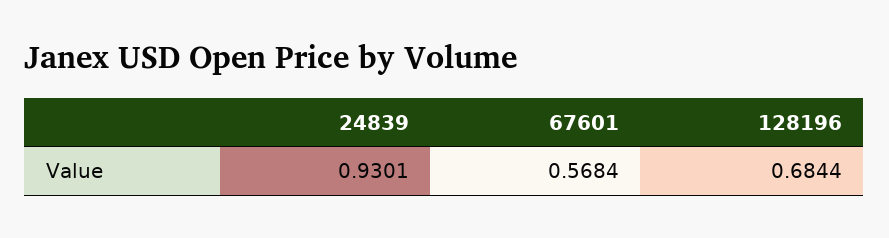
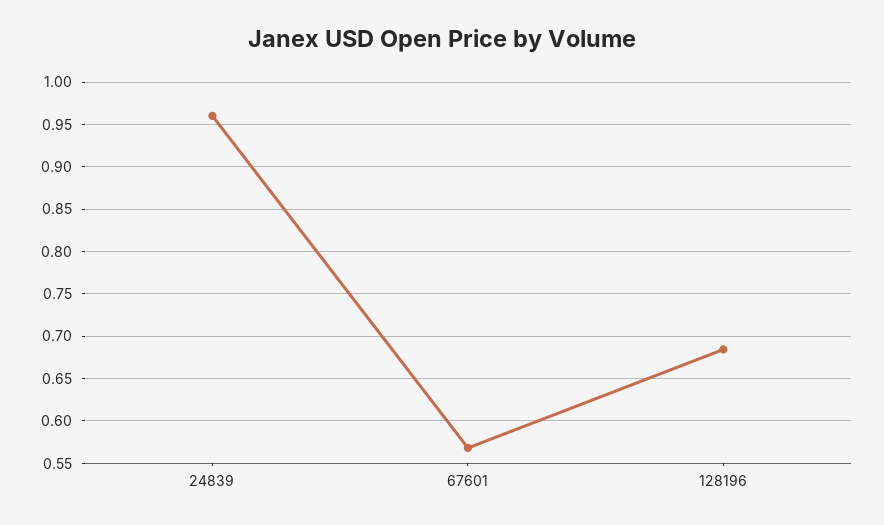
  {
-   "24839": 0.9301,
+   "24839": 0.96,
    "67601": 0.5684,
    "128196": 0.6844
  }

